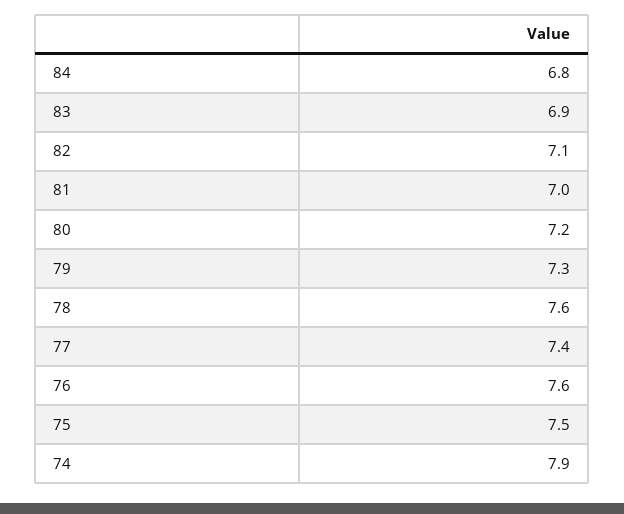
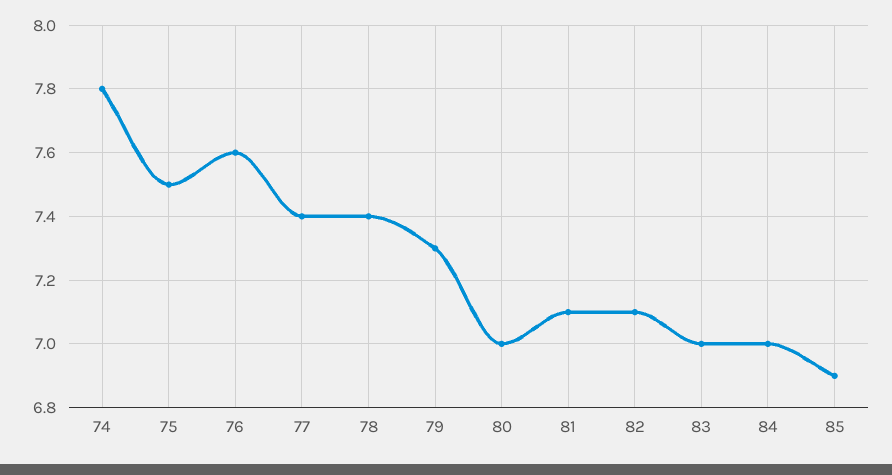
  {
-   "84": 6.8,
+   "84": 7,
-   "83": 6.9,
+   "83": 7,
    "82": 7.1,
-   "81": 7,
+   "81": 7.1,
-   "80": 7.2,
+   "80": 7,
    "79": 7.3,
-   "78": 7.6,
+   "78": 7.4,
    "77": 7.4,
    "76": 7.6,
    "75": 7.5,
-   "74": 7.9
+   "74": 7.8,
+   "85": 6.9
  }

